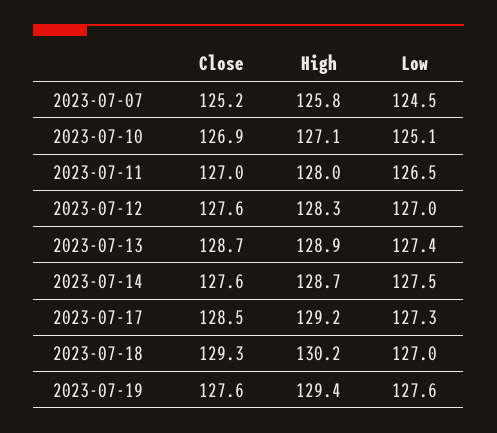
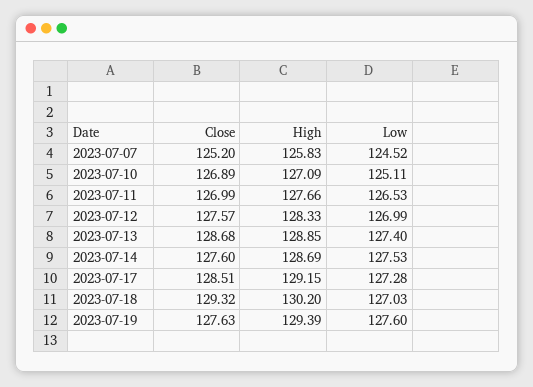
  {
    "Close": {
      "2023-07-07": 125.2,
      "2023-07-10": 126.89,
      "2023-07-11": 126.99,
      "2023-07-12": 127.57,
      "2023-07-13": 128.68,
      "2023-07-14": 127.6,
      "2023-07-17": 128.51,
      "2023-07-18": 129.32,
      "2023-07-19": 127.63
    },
    "High": {
      "2023-07-07": 125.83,
      "2023-07-10": 127.09,
-     "2023-07-11": 128,
+     "2023-07-11": 127.66,
      "2023-07-12": 128.33,
      "2023-07-13": 128.85,
      "2023-07-14": 128.69,
      "2023-07-17": 129.15,
      "2023-07-18": 130.2,
      "2023-07-19": 129.39
    },
    "Low": {
      "2023-07-07": 124.52,
      "2023-07-10": 125.11,
      "2023-07-11": 126.53,
      "2023-07-12": 126.99,
      "2023-07-13": 127.4,
      "2023-07-14": 127.53,
      "2023-07-17": 127.28,
      "2023-07-18": 127.03,
      "2023-07-19": 127.6
    }
  }

